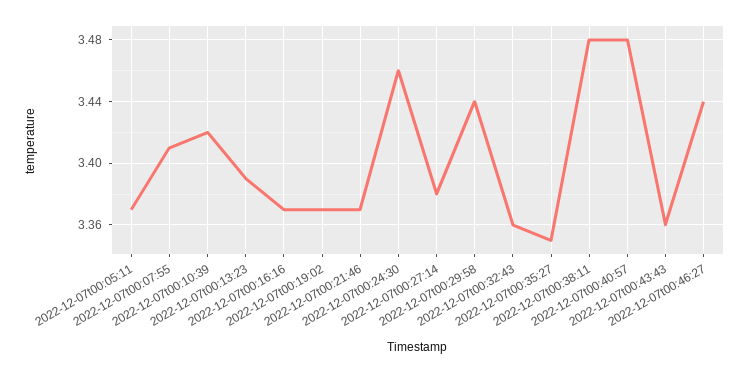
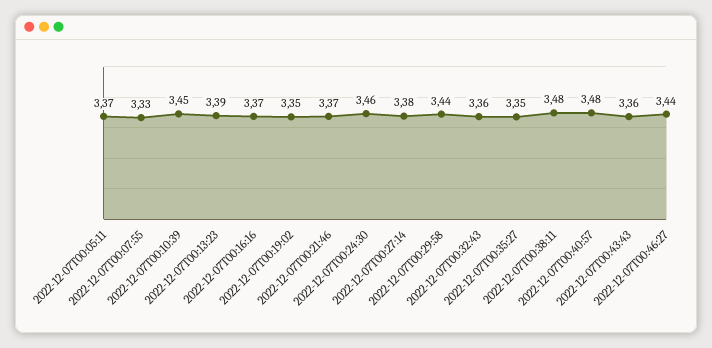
  {
    "2022-12-07t00:05:11": 3.37,
-   "2022-12-07t00:07:55": 3.41,
+   "2022-12-07t00:07:55": 3.33,
-   "2022-12-07t00:10:39": 3.42,
+   "2022-12-07t00:10:39": 3.45,
    "2022-12-07t00:13:23": 3.39,
    "2022-12-07t00:16:16": 3.37,
-   "2022-12-07t00:19:02": 3.37,
+   "2022-12-07t00:19:02": 3.35,
    "2022-12-07t00:21:46": 3.37,
    "2022-12-07t00:24:30": 3.46,
    "2022-12-07t00:27:14": 3.38,
    "2022-12-07t00:29:58": 3.44,
    "2022-12-07t00:32:43": 3.36,
    "2022-12-07t00:35:27": 3.35,
    "2022-12-07t00:38:11": 3.48,
    "2022-12-07t00:40:57": 3.48,
    "2022-12-07t00:43:43": 3.36,
    "2022-12-07t00:46:27": 3.44
  }

